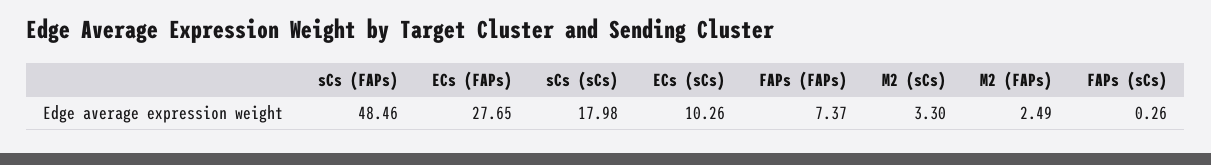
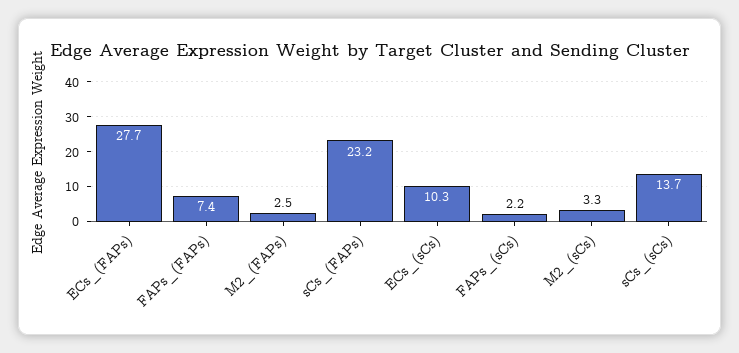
  {
-   "sCs (FAPs)": 48.46,
+   "sCs (FAPs)": 23.2,
    "ECs (FAPs)": 27.65,
-   "sCs (sCs)": 17.98,
+   "sCs (sCs)": 13.7,
    "ECs (sCs)": 10.26,
    "FAPs (FAPs)": 7.37,
    "M2 (sCs)": 3.3,
    "M2 (FAPs)": 2.49,
-   "FAPs (sCs)": 0.26
+   "FAPs (sCs)": 2.2
  }

